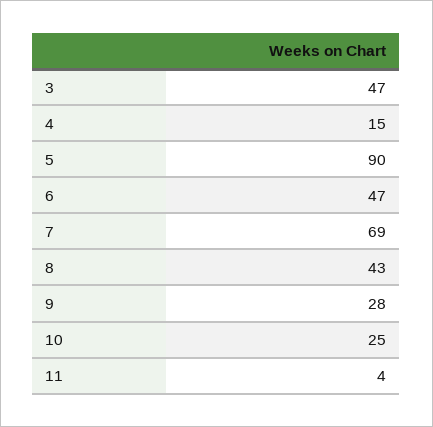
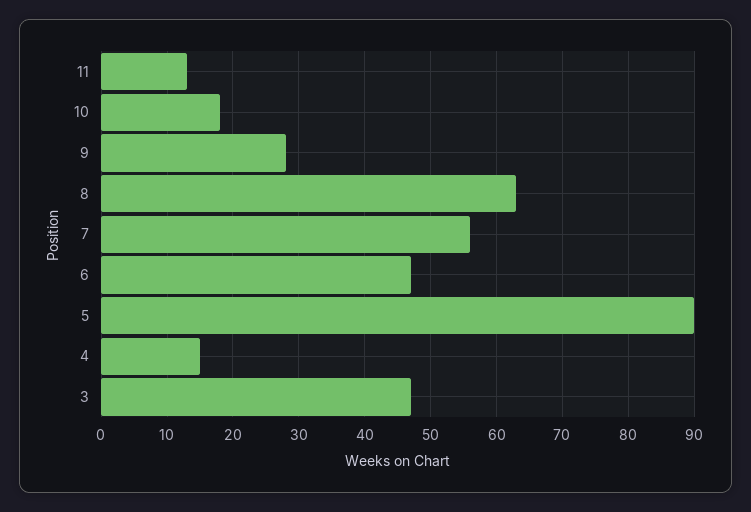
  {
    "3": 47,
    "4": 15,
    "5": 90,
    "6": 47,
-   "7": 69,
+   "7": 56,
-   "8": 43,
+   "8": 63,
    "9": 28,
-   "10": 25,
+   "10": 18,
-   "11": 4
+   "11": 13
  }

